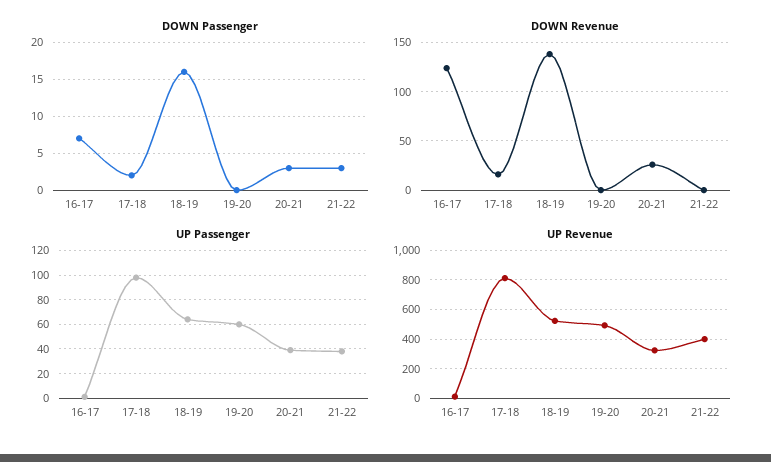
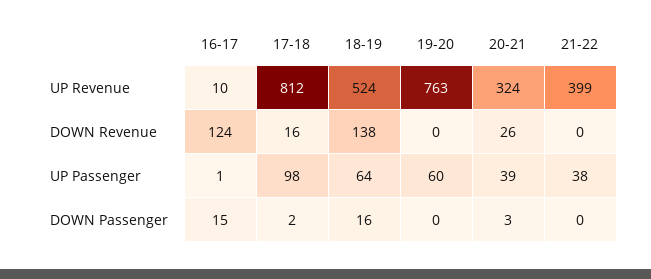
  {
    "DOWN Passenger": {
-     "16-17": 7,
+     "16-17": 15,
      "17-18": 2,
      "18-19": 16,
      "19-20": 0,
      "20-21": 3,
-     "21-22": 3
+     "21-22": 0
    },
    "DOWN Revenue": {
      "16-17": 124,
      "17-18": 16,
      "18-19": 138,
      "19-20": 0,
      "20-21": 26,
      "21-22": 0
    },
    "UP Passenger": {
      "16-17": 1,
      "17-18": 98,
      "18-19": 64,
      "19-20": 60,
      "20-21": 39,
      "21-22": 38
    },
    "UP Revenue": {
      "16-17": 10,
      "17-18": 812,
      "18-19": 524,
-     "19-20": 500,
+     "19-20": 763,
      "20-21": 324,
      "21-22": 399
    }
  }

